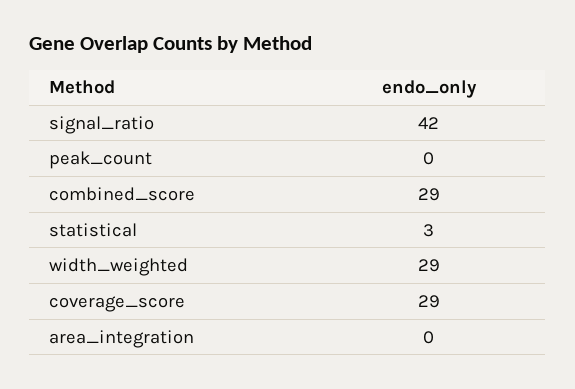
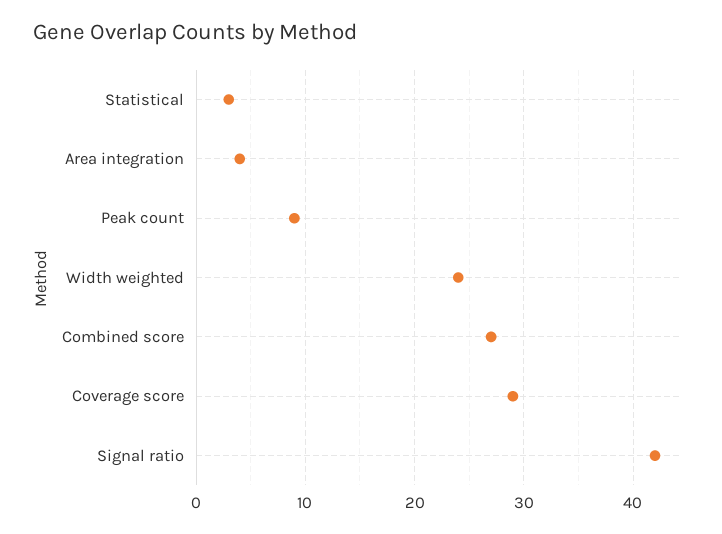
  {
    "signal_ratio": 42,
-   "peak_count": 0,
+   "peak_count": 9,
-   "combined_score": 29,
+   "combined_score": 27,
    "statistical": 3,
-   "width_weighted": 29,
+   "width_weighted": 24,
    "coverage_score": 29,
-   "area_integration": 0
+   "area_integration": 4
  }

